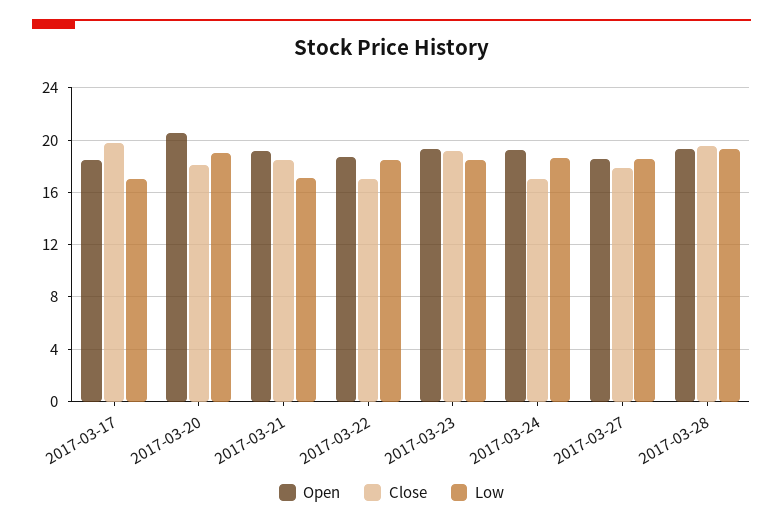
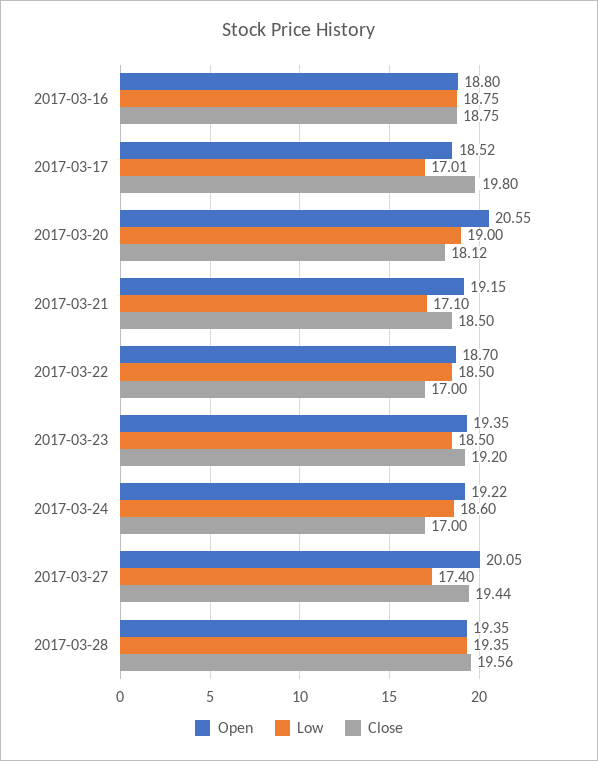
  {
    "Open": {
      "2017-03-17": 18.52,
      "2017-03-20": 20.55,
      "2017-03-21": 19.15,
      "2017-03-22": 18.7,
      "2017-03-23": 19.35,
      "2017-03-24": 19.22,
-     "2017-03-27": 18.5,
+     "2017-03-27": 20.05,
-     "2017-03-28": 19.35
+     "2017-03-28": 19.35,
+     "2017-03-16": 18.8
    },
    "Close": {
      "2017-03-17": 19.8,
      "2017-03-20": 18.12,
      "2017-03-21": 18.5,
      "2017-03-22": 17,
      "2017-03-23": 19.2,
      "2017-03-24": 17,
-     "2017-03-27": 18,
+     "2017-03-27": 19.44,
-     "2017-03-28": 19.56
+     "2017-03-28": 19.56,
+     "2017-03-16": 18.75
    },
    "Low": {
      "2017-03-17": 17.01,
      "2017-03-20": 19,
      "2017-03-21": 17.1,
      "2017-03-22": 18.5,
      "2017-03-23": 18.5,
      "2017-03-24": 18.6,
-     "2017-03-27": 18.5,
+     "2017-03-27": 17.4,
-     "2017-03-28": 19.35
+     "2017-03-28": 19.35,
+     "2017-03-16": 18.75
    }
  }

